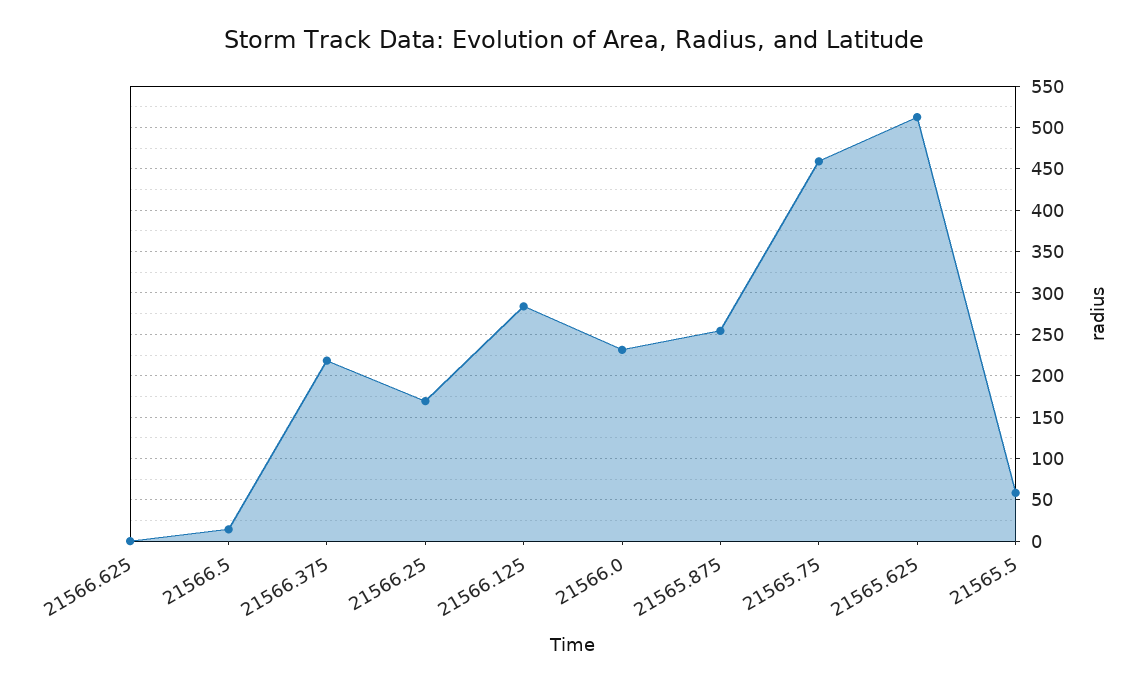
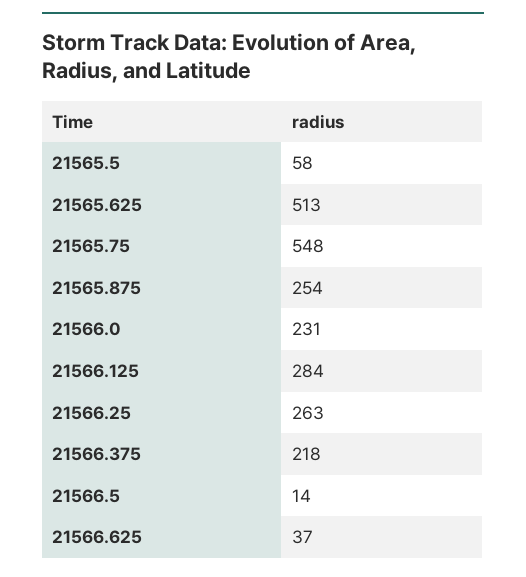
  {
-   "21566.625": 0,
+   "21566.625": 37,
    "21566.5": 14,
    "21566.375": 218,
-   "21566.25": 170,
+   "21566.25": 263,
    "21566.125": 284,
    "21566.0": 231,
    "21565.875": 254,
-   "21565.75": 460,
+   "21565.75": 548,
    "21565.625": 513,
    "21565.5": 58
  }

